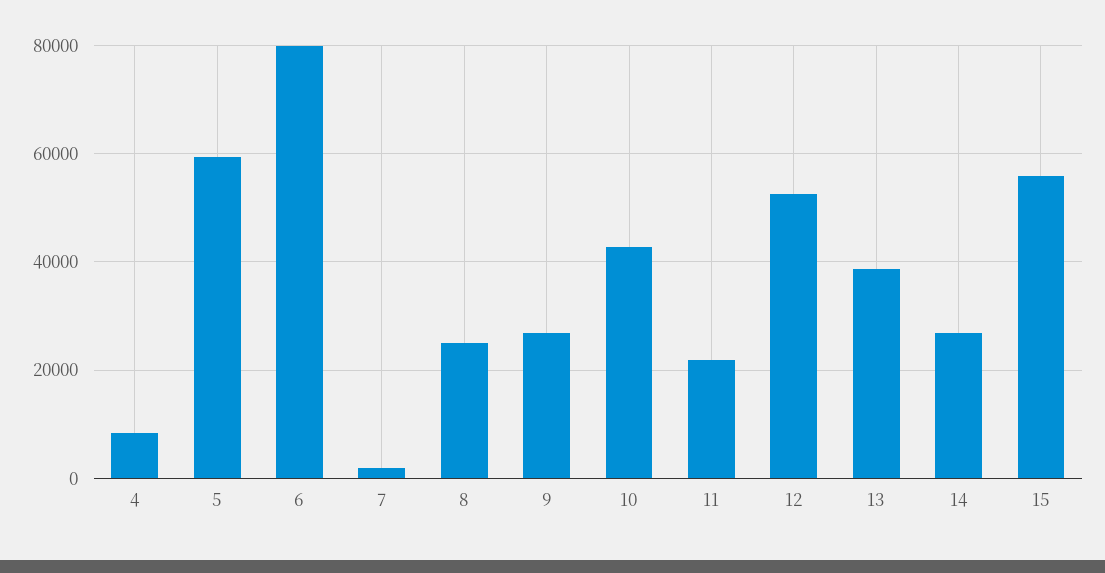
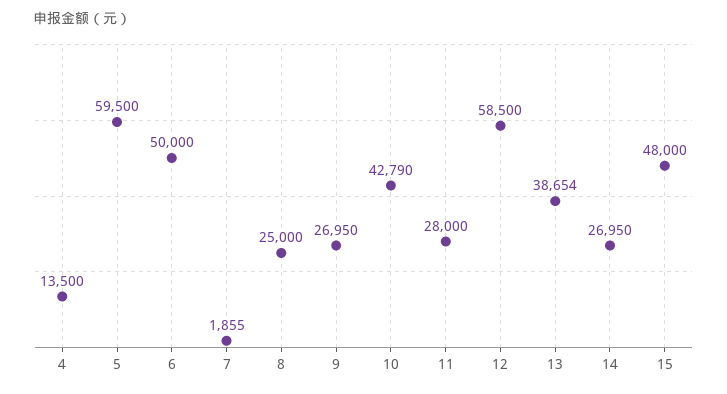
  {
-   "4": 8000,
+   "4": 13500,
    "5": 59500,
-   "6": 80000,
+   "6": 50000,
    "7": 1855,
    "8": 25000,
    "9": 26950,
    "10": 42790,
-   "11": 22000,
+   "11": 28000,
-   "12": 52000,
+   "12": 58500,
    "13": 38654,
    "14": 26950,
-   "15": 56000
+   "15": 48000
  }

